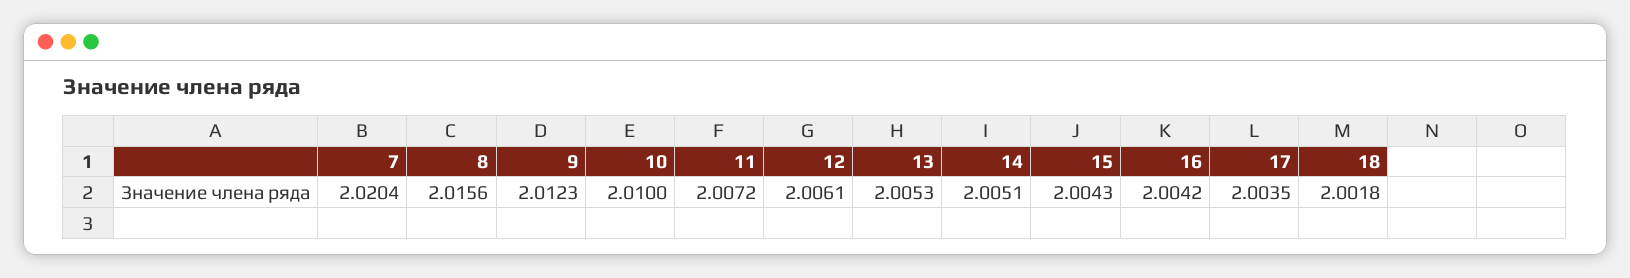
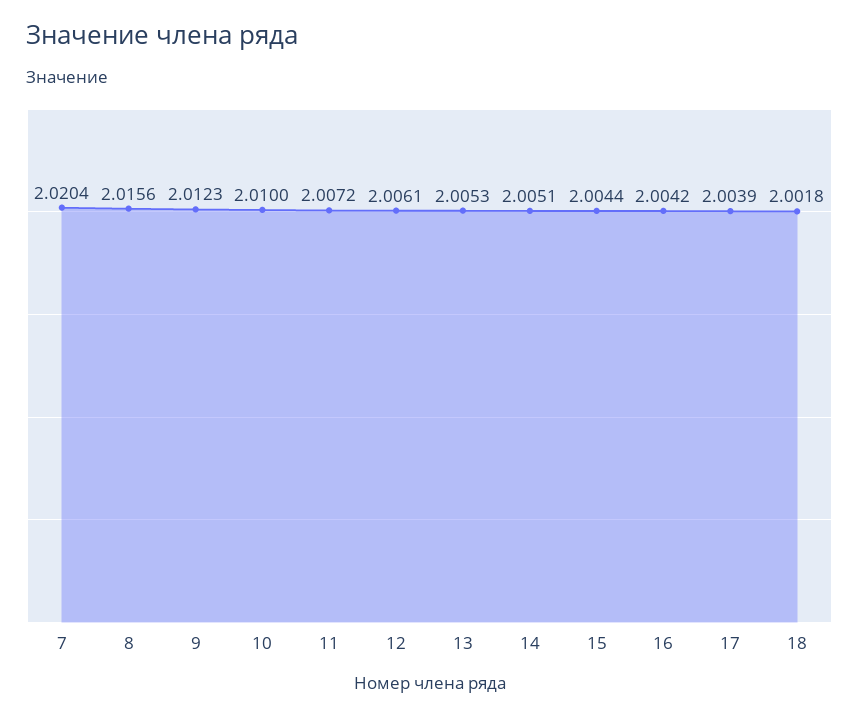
  {
    "7": 2.0204,
    "8": 2.0156,
    "9": 2.0123,
    "10": 2.01,
    "11": 2.0072,
    "12": 2.0061,
    "13": 2.0053,
    "14": 2.0051,
-   "15": 2.0043,
+   "15": 2.0044,
    "16": 2.0042,
-   "17": 2.0035,
+   "17": 2.0039,
    "18": 2.0018
  }

